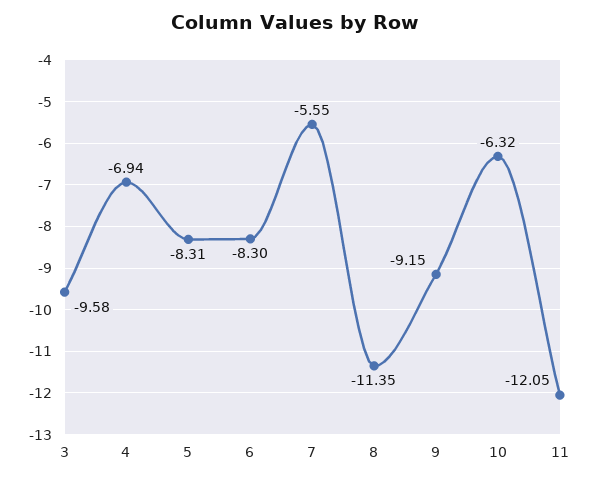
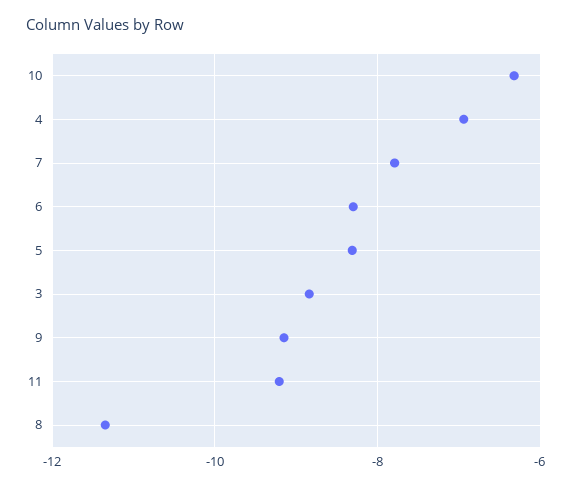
  {
-   "3": -9.58,
+   "3": -8.8,
    "4": -6.94,
    "5": -8.31,
    "6": -8.3,
-   "7": -5.55,
+   "7": -7.8,
    "8": -11.35,
    "9": -9.15,
    "10": -6.32,
-   "11": -12.05
+   "11": -9.2
  }

